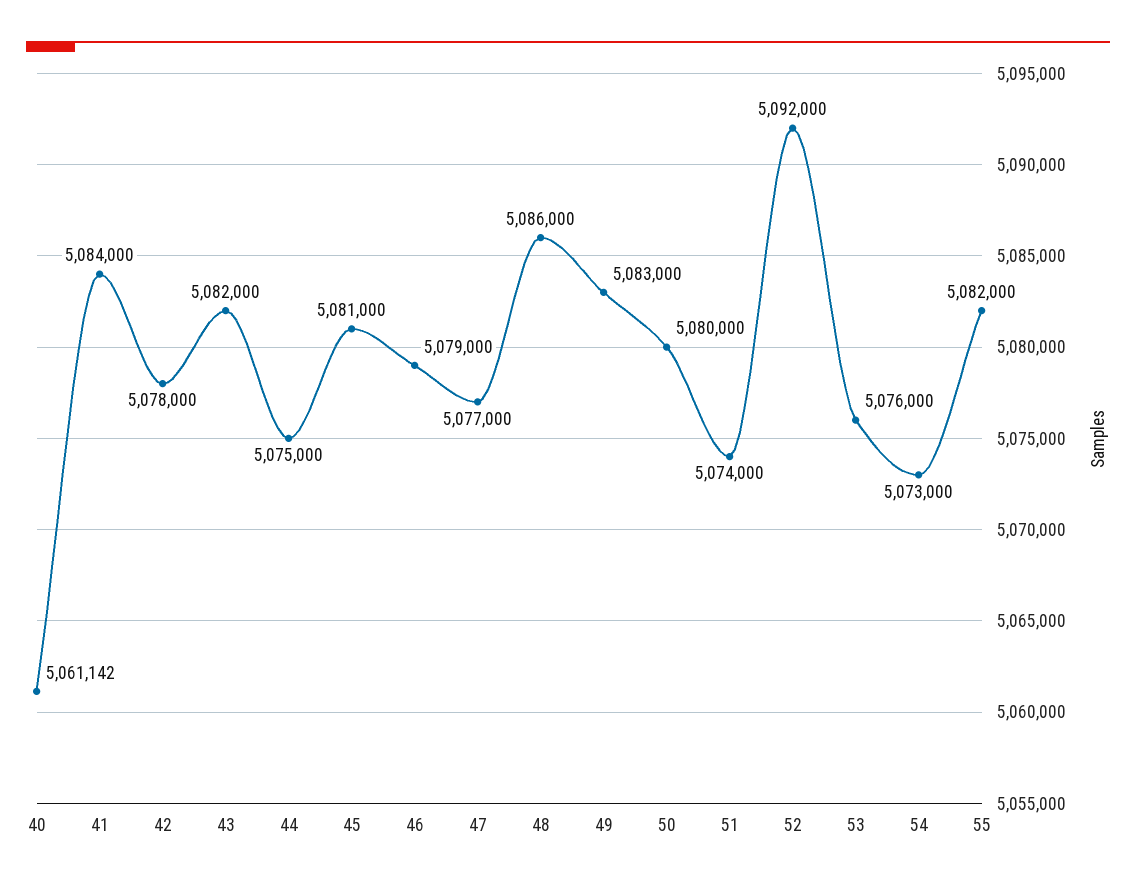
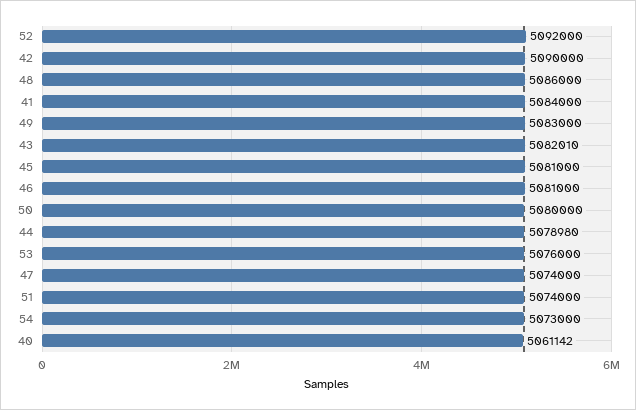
  {
    "40": 5061142,
    "41": 5084000,
-   "42": 5078000,
+   "42": 5090000,
-   "43": 5082000,
+   "43": 5082010,
-   "44": 5075000,
+   "44": 5078980,
    "45": 5081000,
-   "46": 5079000,
+   "46": 5081000,
-   "47": 5077000,
+   "47": 5074000,
    "48": 5086000,
    "49": 5083000,
    "50": 5080000,
    "51": 5074000,
    "52": 5092000,
    "53": 5076000,
-   "54": 5073000,
+   "54": 5073000
-   "55": 5082000
  }

